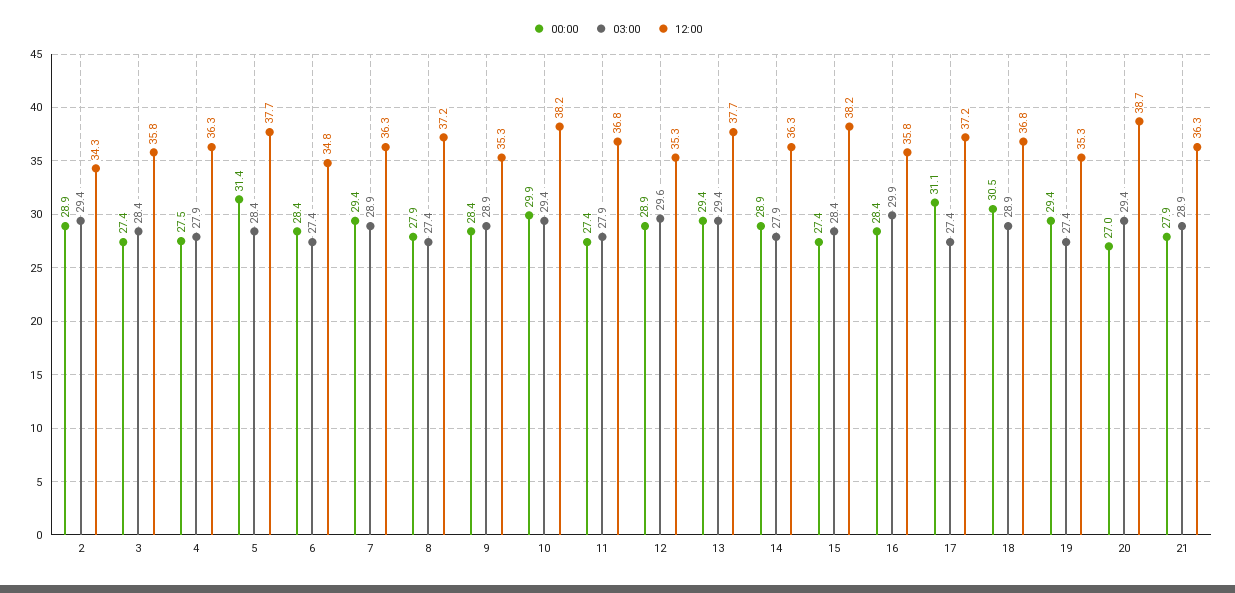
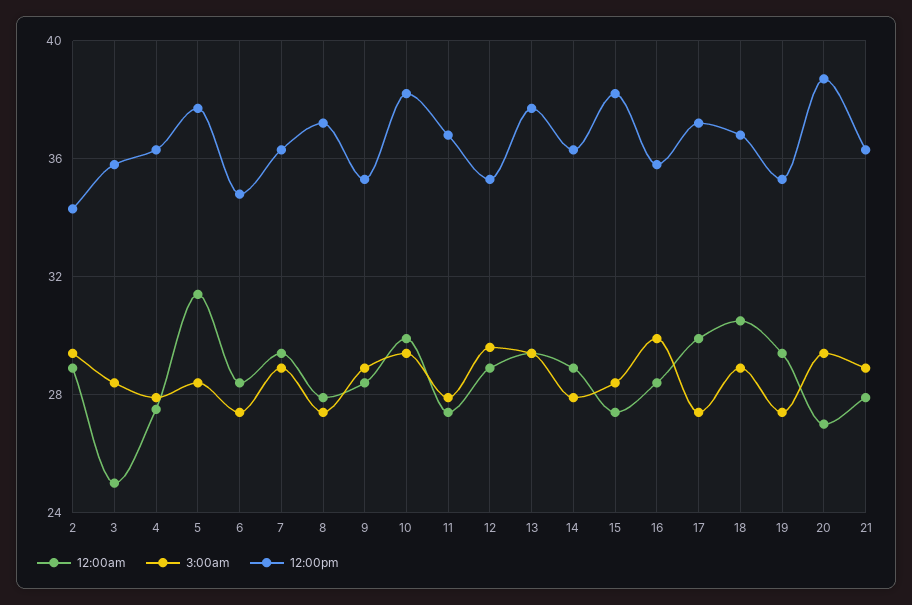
  {
    "00:00": {
      "2": 28.9,
-     "3": 27.4,
+     "3": 25,
      "4": 27.5,
      "5": 31.4,
      "6": 28.4,
      "7": 29.4,
      "8": 27.9,
      "9": 28.4,
      "10": 29.9,
      "11": 27.4,
      "12": 28.9,
      "13": 29.4,
      "14": 28.9,
      "15": 27.4,
      "16": 28.4,
-     "17": 31.1,
+     "17": 30,
      "18": 30.5,
      "19": 29.4,
      "20": 27,
      "21": 27.9
    },
    "03:00": {
      "2": 29.4,
      "3": 28.4,
      "4": 27.9,
      "5": 28.4,
      "6": 27.4,
      "7": 28.9,
      "8": 27.4,
      "9": 28.9,
      "10": 29.4,
      "11": 27.9,
      "12": 29.6,
      "13": 29.4,
      "14": 27.9,
      "15": 28.4,
      "16": 29.9,
      "17": 27.4,
      "18": 28.9,
      "19": 27.4,
      "20": 29.4,
      "21": 28.9
    },
    "12:00": {
      "2": 34.3,
      "3": 35.8,
      "4": 36.3,
      "5": 37.7,
      "6": 34.8,
      "7": 36.3,
      "8": 37.2,
      "9": 35.3,
      "10": 38.2,
      "11": 36.8,
      "12": 35.3,
      "13": 37.7,
      "14": 36.3,
      "15": 38.2,
      "16": 35.8,
      "17": 37.2,
      "18": 36.8,
      "19": 35.3,
      "20": 38.7,
      "21": 36.3
    }
  }

